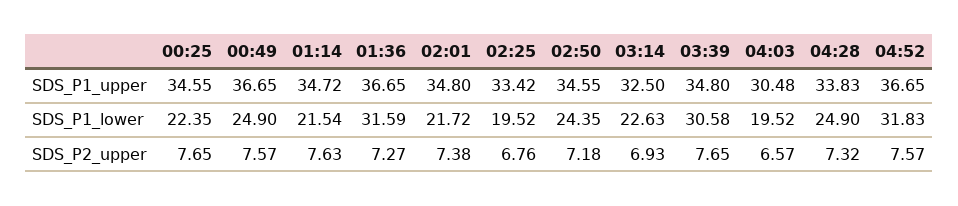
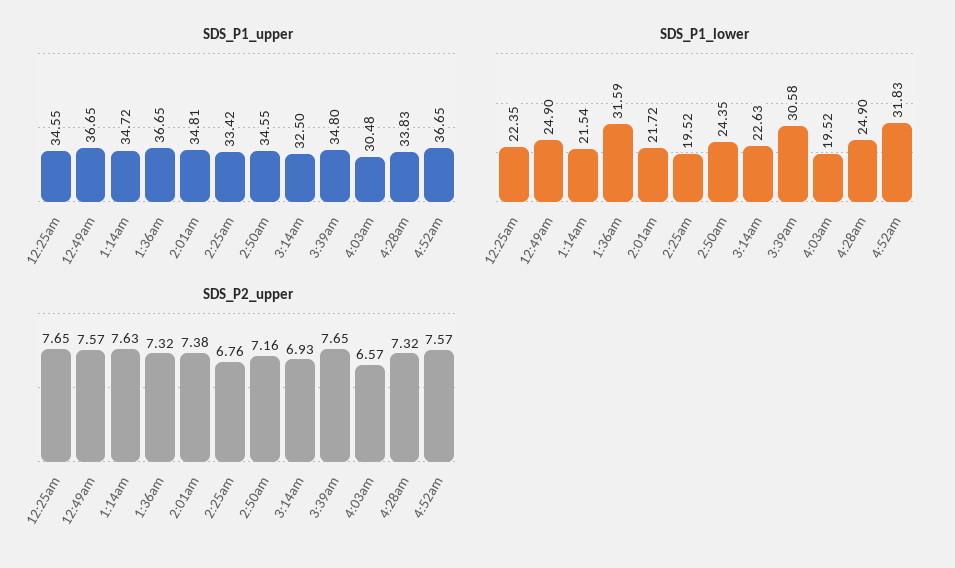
  {
    "SDS_P1_upper": {
      "00:25": 34.55,
      "00:49": 36.65,
      "01:14": 34.72,
      "01:36": 36.65,
-     "02:01": 34.8,
+     "02:01": 34.81,
      "02:25": 33.42,
      "02:50": 34.55,
      "03:14": 32.5,
      "03:39": 34.8,
      "04:03": 30.48,
      "04:28": 33.83,
      "04:52": 36.65
    },
    "SDS_P1_lower": {
      "00:25": 22.35,
      "00:49": 24.9,
      "01:14": 21.54,
      "01:36": 31.59,
      "02:01": 21.72,
      "02:25": 19.52,
      "02:50": 24.35,
      "03:14": 22.63,
      "03:39": 30.58,
      "04:03": 19.52,
      "04:28": 24.9,
      "04:52": 31.83
    },
    "SDS_P2_upper": {
      "00:25": 7.65,
      "00:49": 7.57,
      "01:14": 7.63,
-     "01:36": 7.27,
+     "01:36": 7.32,
      "02:01": 7.38,
      "02:25": 6.76,
-     "02:50": 7.18,
+     "02:50": 7.16,
      "03:14": 6.93,
      "03:39": 7.65,
      "04:03": 6.57,
      "04:28": 7.32,
      "04:52": 7.57
    }
  }

